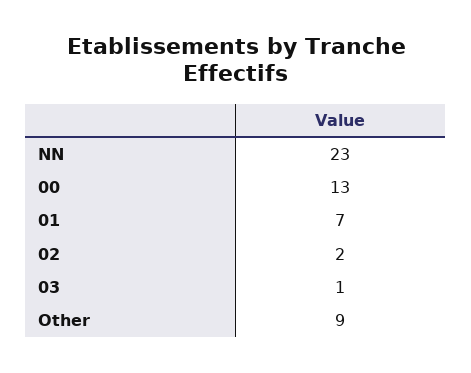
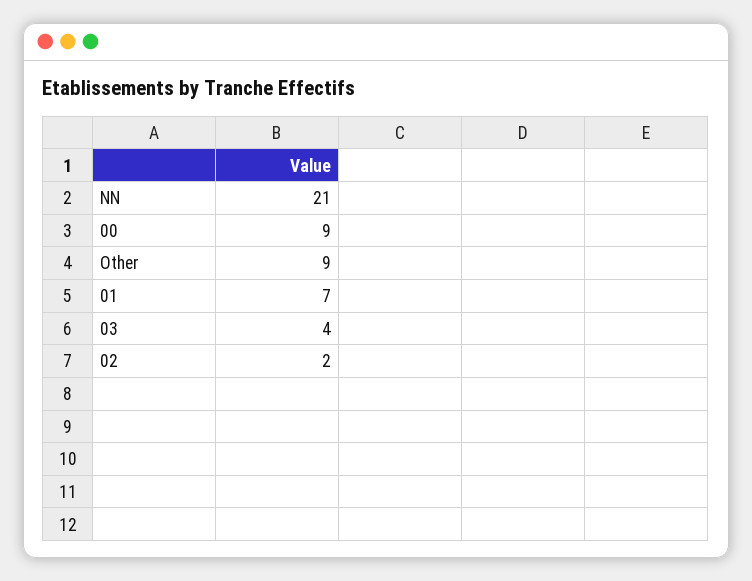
  {
-   "NN": 23,
+   "NN": 21,
-   "00": 13,
+   "00": 9,
    "01": 7,
    "02": 2,
-   "03": 1,
+   "03": 4,
    "Other": 9
  }

